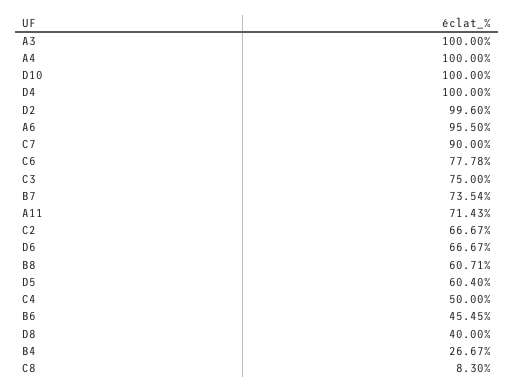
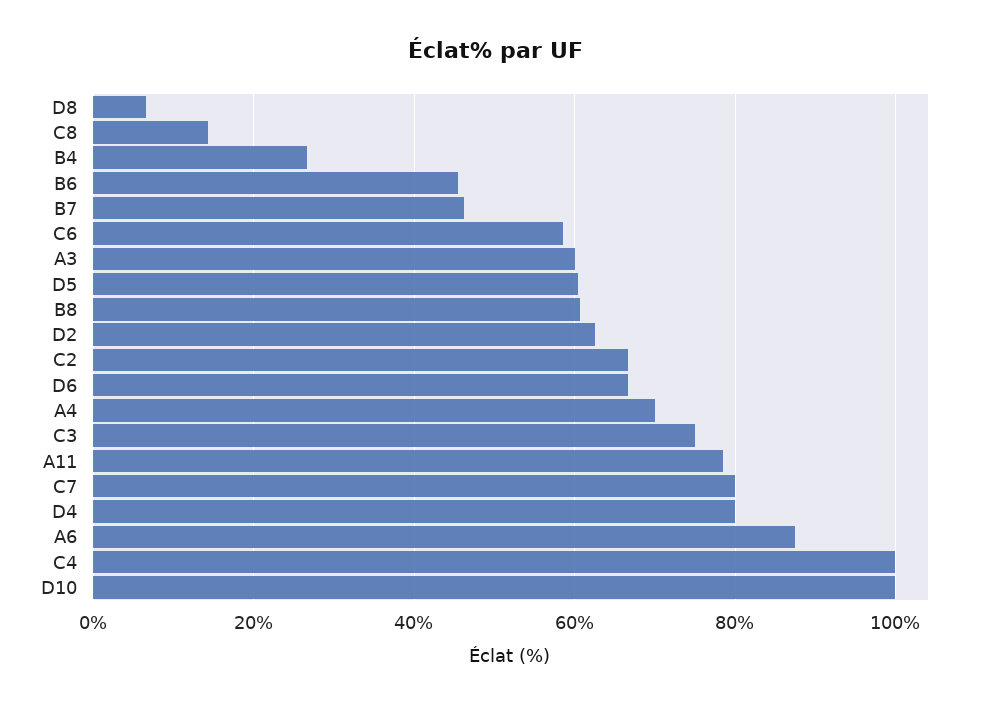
  {
-   "A3": 100,
+   "A3": 60,
-   "A4": 100,
+   "A4": 70,
    "D10": 100,
-   "D4": 100,
+   "D4": 80,
-   "D2": 99.6,
+   "D2": 62,
-   "A6": 95.5,
+   "A6": 88,
-   "C7": 90,
+   "C7": 80,
-   "C6": 77.78,
+   "C6": 58,
    "C3": 75,
-   "B7": 73.54,
+   "B7": 46,
-   "A11": 71.43,
+   "A11": 78,
    "C2": 66.67,
    "D6": 66.67,
    "B8": 60.71,
    "D5": 60.4,
-   "C4": 50,
+   "C4": 100,
    "B6": 45.45,
-   "D8": 40,
+   "D8": 6,
    "B4": 26.67,
-   "C8": 8.3
+   "C8": 14
  }

